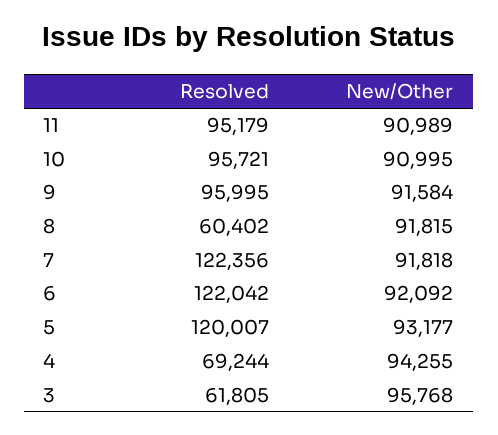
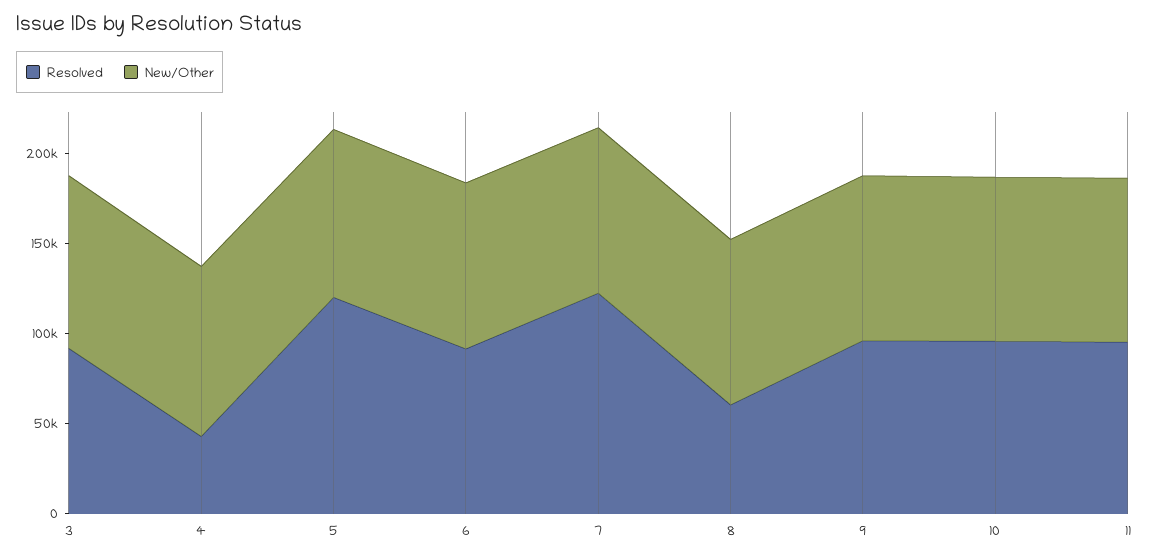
  {
    "Resolved": {
      "11": 95179,
      "10": 95721,
      "9": 95995,
      "8": 60402,
      "7": 122356,
-     "6": 122042,
+     "6": 90000,
      "5": 120007,
-     "4": 69244,
+     "4": 40000,
-     "3": 61805
+     "3": 90000
    },
    "New/Other": {
      "11": 90989,
      "10": 90995,
      "9": 91584,
      "8": 91815,
      "7": 91818,
      "6": 92092,
      "5": 93177,
      "4": 94255,
      "3": 95768
    }
  }

